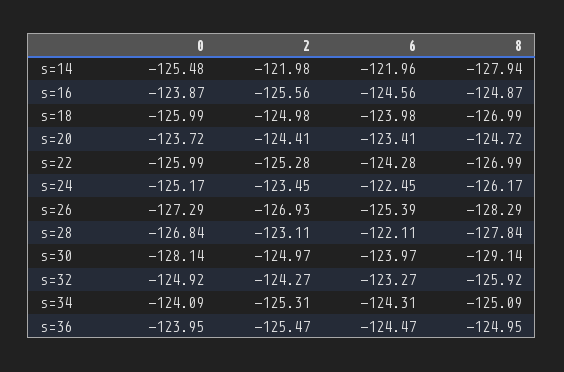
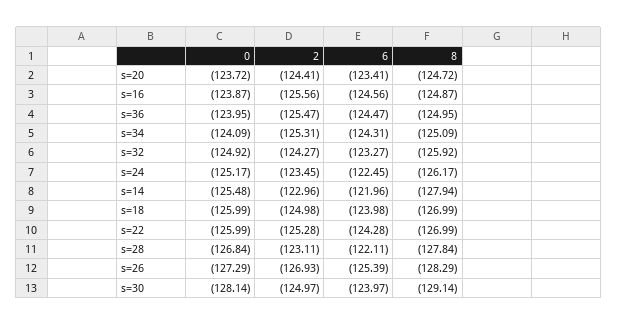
  {
    "0": {
      "s=14": -125.48,
      "s=16": -123.87,
      "s=18": -125.99,
      "s=20": -123.72,
      "s=22": -125.99,
      "s=24": -125.17,
      "s=26": -127.29,
      "s=28": -126.84,
      "s=30": -128.14,
      "s=32": -124.92,
      "s=34": -124.09,
      "s=36": -123.95
    },
    "2": {
-     "s=14": -121.98,
+     "s=14": -122.96,
      "s=16": -125.56,
      "s=18": -124.98,
      "s=20": -124.41,
      "s=22": -125.28,
      "s=24": -123.45,
      "s=26": -126.93,
      "s=28": -123.11,
      "s=30": -124.97,
      "s=32": -124.27,
      "s=34": -125.31,
      "s=36": -125.47
    },
    "6": {
      "s=14": -121.96,
      "s=16": -124.56,
      "s=18": -123.98,
      "s=20": -123.41,
      "s=22": -124.28,
      "s=24": -122.45,
      "s=26": -125.39,
      "s=28": -122.11,
      "s=30": -123.97,
      "s=32": -123.27,
      "s=34": -124.31,
      "s=36": -124.47
    },
    "8": {
      "s=14": -127.94,
      "s=16": -124.87,
      "s=18": -126.99,
      "s=20": -124.72,
      "s=22": -126.99,
      "s=24": -126.17,
      "s=26": -128.29,
      "s=28": -127.84,
      "s=30": -129.14,
      "s=32": -125.92,
      "s=34": -125.09,
      "s=36": -124.95
    }
  }

